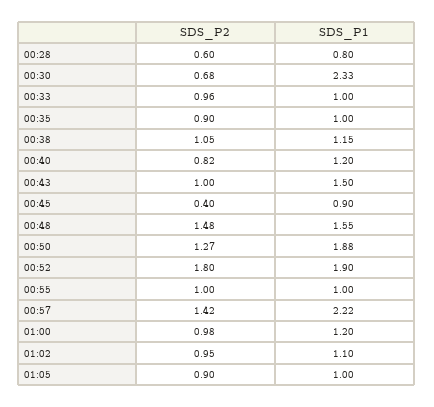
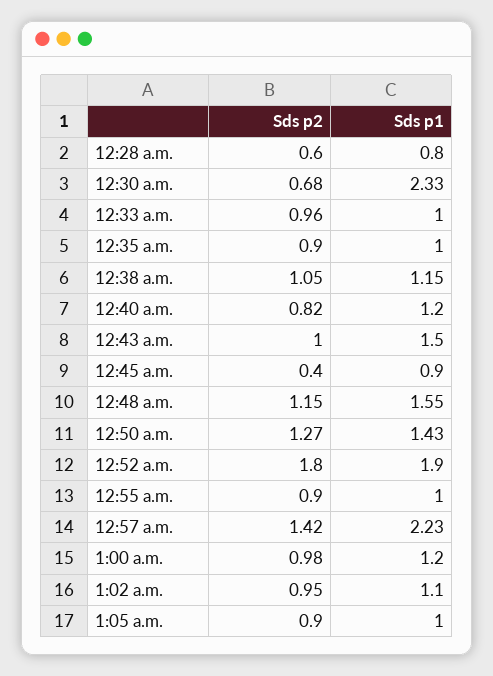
  {
    "SDS_P2": {
      "00:28": 0.6,
      "00:30": 0.68,
      "00:33": 0.96,
      "00:35": 0.9,
      "00:38": 1.05,
      "00:40": 0.82,
      "00:43": 1,
      "00:45": 0.4,
-     "00:48": 1.48,
+     "00:48": 1.15,
      "00:50": 1.27,
      "00:52": 1.8,
-     "00:55": 1,
+     "00:55": 0.9,
      "00:57": 1.42,
      "01:00": 0.98,
      "01:02": 0.95,
      "01:05": 0.9
    },
    "SDS_P1": {
      "00:28": 0.8,
      "00:30": 2.33,
      "00:33": 1,
      "00:35": 1,
      "00:38": 1.15,
      "00:40": 1.2,
      "00:43": 1.5,
      "00:45": 0.9,
      "00:48": 1.55,
-     "00:50": 1.88,
+     "00:50": 1.43,
      "00:52": 1.9,
      "00:55": 1,
-     "00:57": 2.22,
+     "00:57": 2.23,
      "01:00": 1.2,
      "01:02": 1.1,
      "01:05": 1
    }
  }

